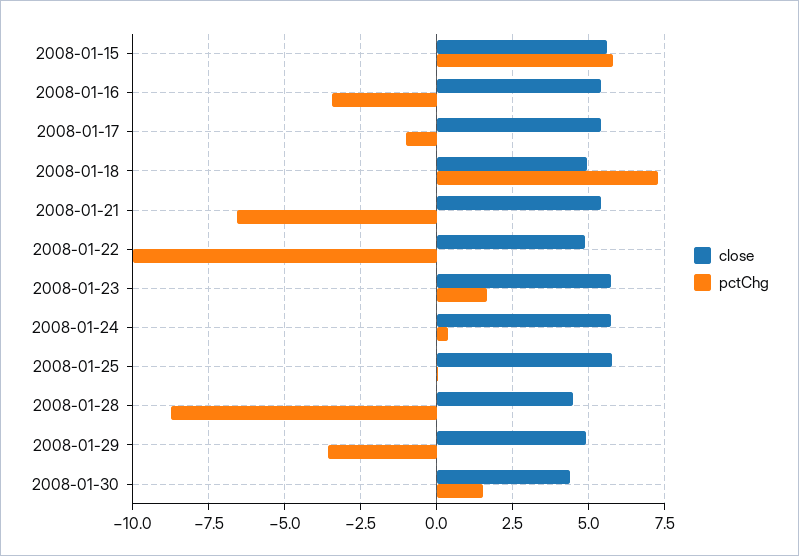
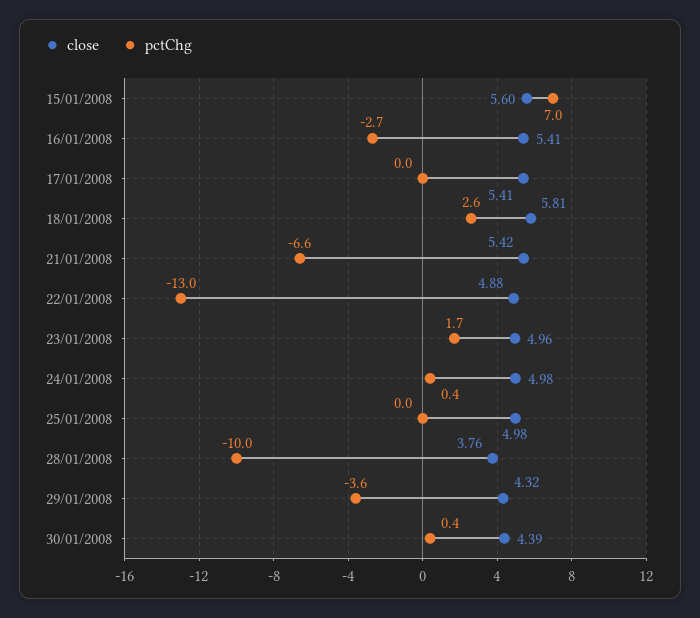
  {
    "close": {
      "2008-01-15": 5.6,
      "2008-01-16": 5.41,
      "2008-01-17": 5.41,
-     "2008-01-18": 5,
+     "2008-01-18": 5.81,
      "2008-01-21": 5.42,
      "2008-01-22": 4.88,
-     "2008-01-23": 5.75,
+     "2008-01-23": 4.96,
-     "2008-01-24": 5.75,
+     "2008-01-24": 4.98,
-     "2008-01-25": 5.75,
+     "2008-01-25": 4.98,
-     "2008-01-28": 4.5,
+     "2008-01-28": 3.76,
-     "2008-01-29": 5,
+     "2008-01-29": 4.32,
      "2008-01-30": 4.39
    },
    "pctChg": {
-     "2008-01-15": 5.75,
+     "2008-01-15": 7,
-     "2008-01-16": -3.5,
+     "2008-01-16": -2.7,
-     "2008-01-17": -1,
+     "2008-01-17": 0,
-     "2008-01-18": 7.25,
+     "2008-01-18": 2.6,
      "2008-01-21": -6.6,
-     "2008-01-22": -10,
+     "2008-01-22": -13,
      "2008-01-23": 1.7,
      "2008-01-24": 0.4,
      "2008-01-25": 0,
-     "2008-01-28": -8.75,
+     "2008-01-28": -10,
      "2008-01-29": -3.6,
-     "2008-01-30": 1.5
+     "2008-01-30": 0.4
    }
  }

